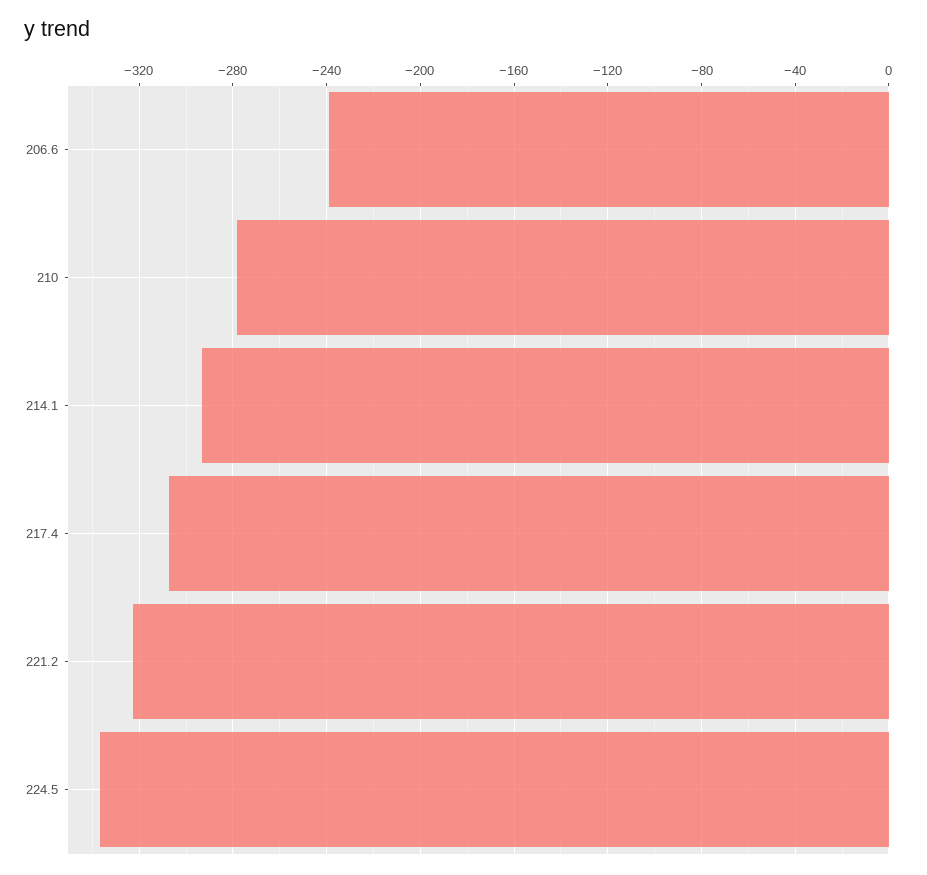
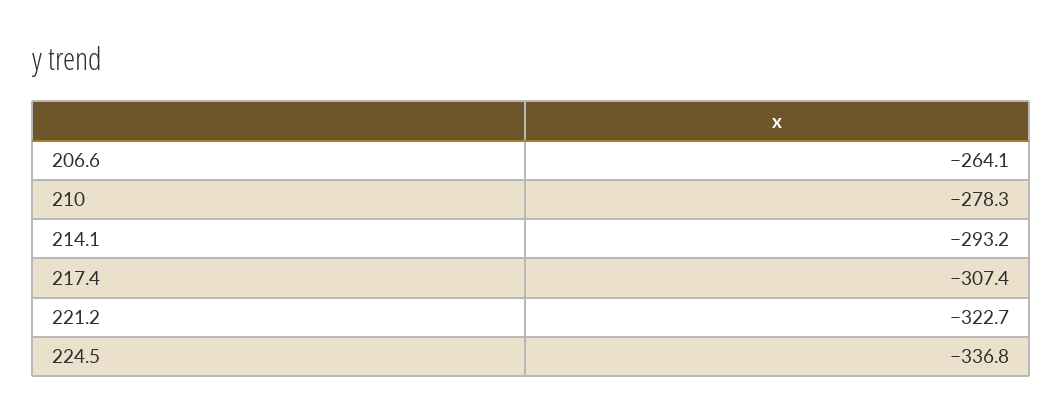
  {
-   "206.6": -240,
+   "206.6": -264.1,
    "210": -278.3,
    "214.1": -293.2,
    "217.4": -307.4,
    "221.2": -322.7,
    "224.5": -336.8
  }

